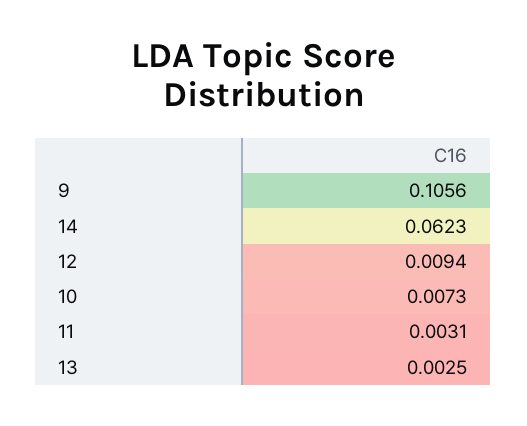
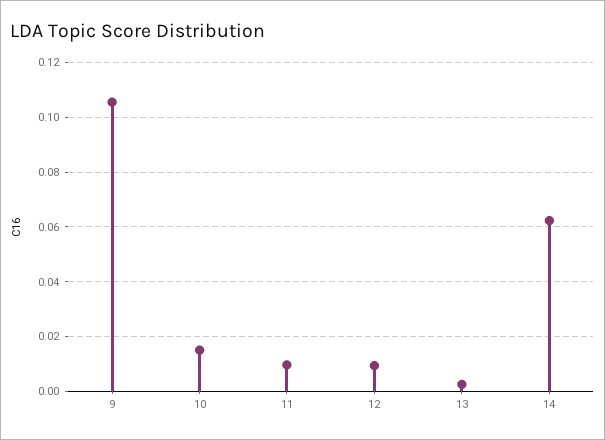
  {
    "9": 0.1056,
    "14": 0.0623,
    "12": 0.0094,
-   "10": 0.0073,
+   "10": 0.015,
-   "11": 0.0031,
+   "11": 0.01,
    "13": 0.0025
  }

